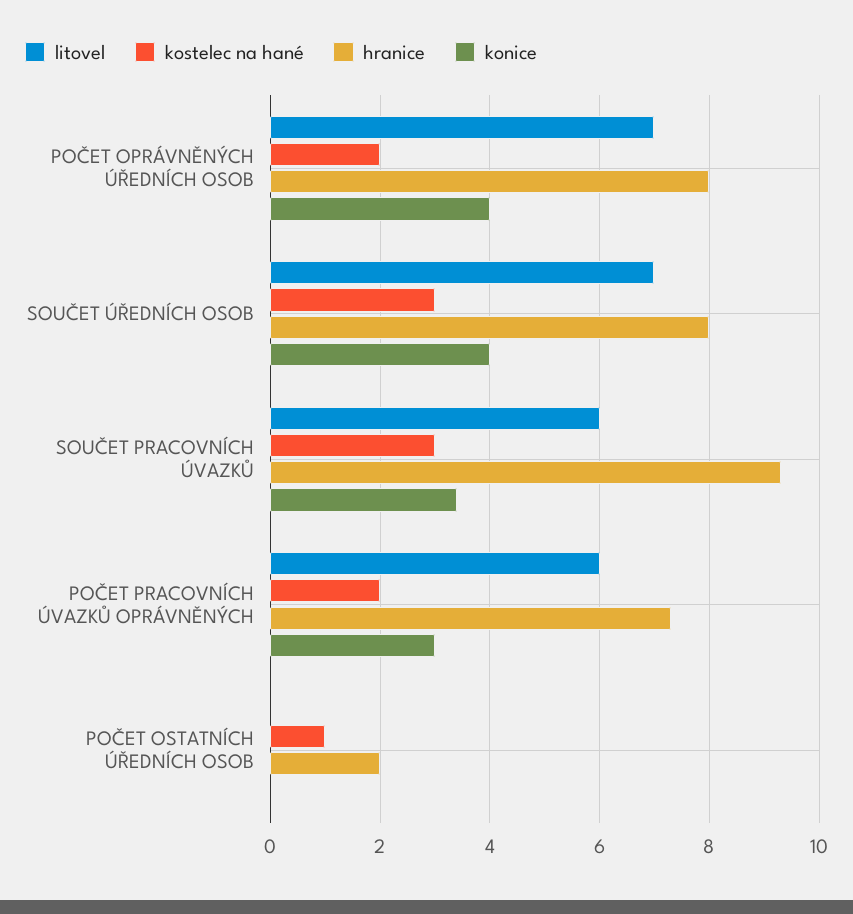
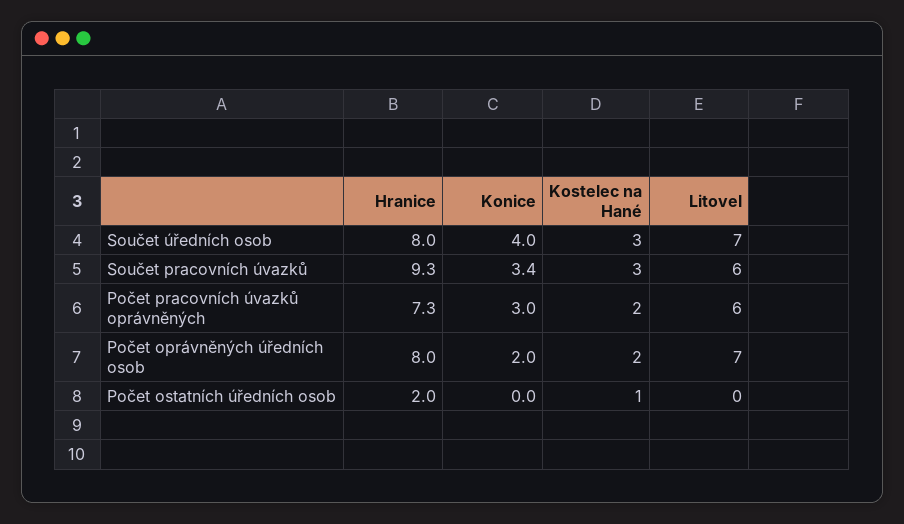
  {
    "litovel": {
      "POČET OPRÁVNĚNÝCH ÚŘEDNÍCH OSOB": 7,
      "SOUČET ÚŘEDNÍCH OSOB": 7,
      "SOUČET PRACOVNÍCH ÚVAZKŮ": 6,
      "POČET PRACOVNÍCH ÚVAZKŮ OPRÁVNĚNÝCH": 6,
      "POČET OSTATNÍCH ÚŘEDNÍCH OSOB": 0
    },
    "kostelec na hané": {
      "POČET OPRÁVNĚNÝCH ÚŘEDNÍCH OSOB": 2,
      "SOUČET ÚŘEDNÍCH OSOB": 3,
      "SOUČET PRACOVNÍCH ÚVAZKŮ": 3,
      "POČET PRACOVNÍCH ÚVAZKŮ OPRÁVNĚNÝCH": 2,
      "POČET OSTATNÍCH ÚŘEDNÍCH OSOB": 1
    },
    "hranice": {
      "POČET OPRÁVNĚNÝCH ÚŘEDNÍCH OSOB": 8,
      "SOUČET ÚŘEDNÍCH OSOB": 8,
      "SOUČET PRACOVNÍCH ÚVAZKŮ": 9.3,
      "POČET PRACOVNÍCH ÚVAZKŮ OPRÁVNĚNÝCH": 7.3,
      "POČET OSTATNÍCH ÚŘEDNÍCH OSOB": 2
    },
    "konice": {
-     "POČET OPRÁVNĚNÝCH ÚŘEDNÍCH OSOB": 4,
+     "POČET OPRÁVNĚNÝCH ÚŘEDNÍCH OSOB": 2,
      "SOUČET ÚŘEDNÍCH OSOB": 4,
      "SOUČET PRACOVNÍCH ÚVAZKŮ": 3.4,
      "POČET PRACOVNÍCH ÚVAZKŮ OPRÁVNĚNÝCH": 3,
      "POČET OSTATNÍCH ÚŘEDNÍCH OSOB": 0
    }
  }

